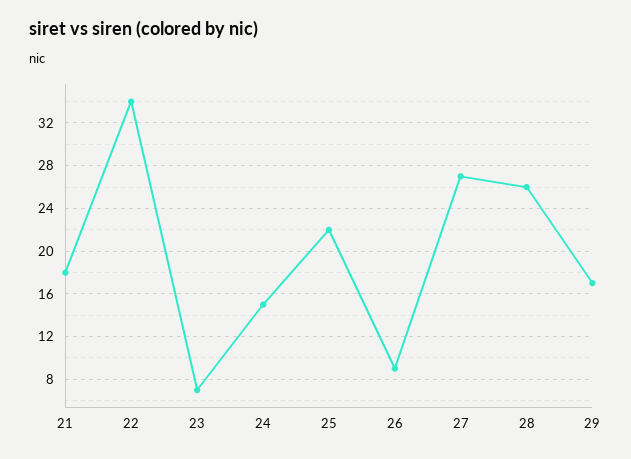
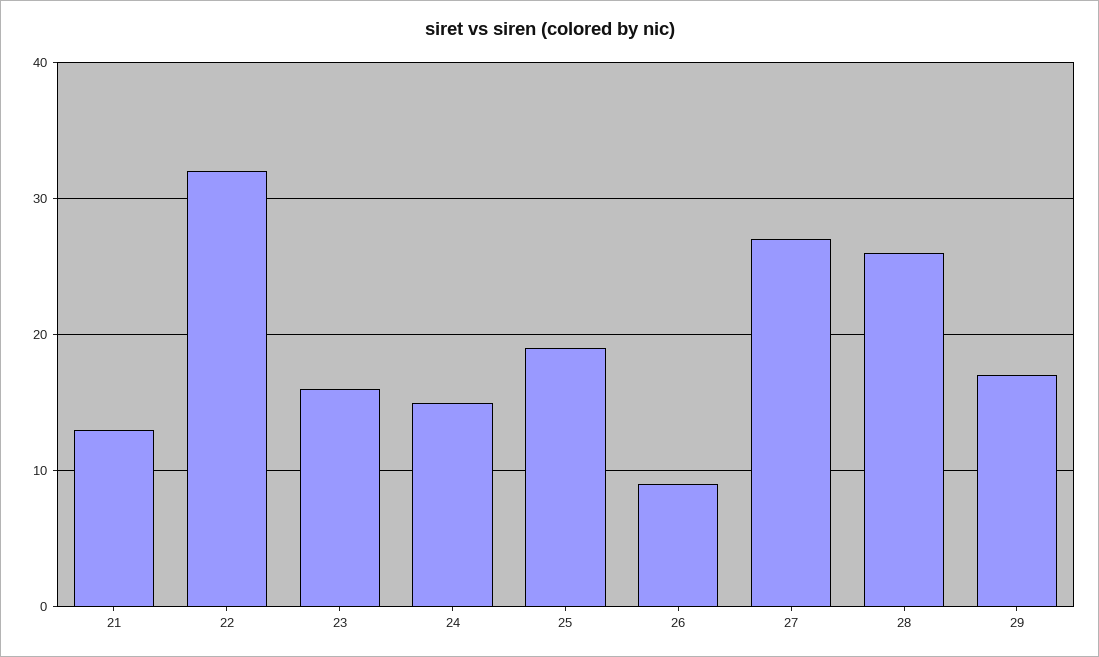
  {
-   "21": 18,
+   "21": 13,
-   "22": 34,
+   "22": 32,
-   "23": 7,
+   "23": 16,
    "24": 15,
-   "25": 22,
+   "25": 19,
    "26": 9,
    "27": 27,
    "28": 26,
    "29": 17
  }

